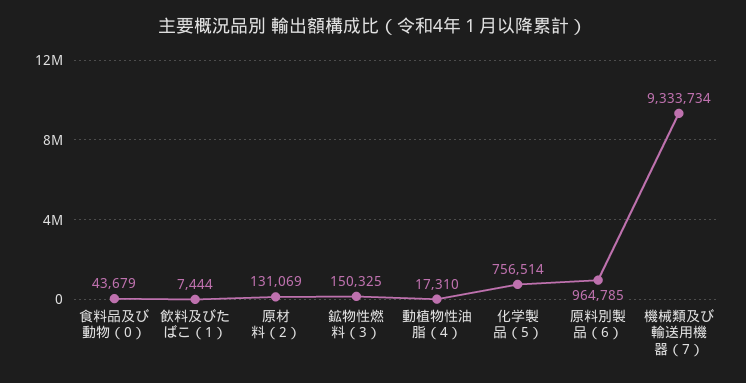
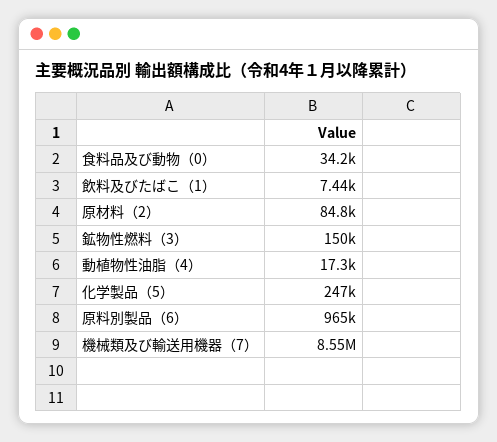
  {
-   "食料品及び動物（0）": 43679,
+   "食料品及び動物（0）": 34200,
    "飲料及びたばこ（1）": 7444,
-   "原材料（2）": 131069,
+   "原材料（2）": 84800,
    "鉱物性燃料（3）": 150325,
    "動植物性油脂（4）": 17310,
-   "化学製品（5）": 756514,
+   "化学製品（5）": 247000,
    "原料別製品（6）": 964785,
-   "機械類及び輸送用機器（7）": 9333734
+   "機械類及び輸送用機器（7）": 8550000
  }

